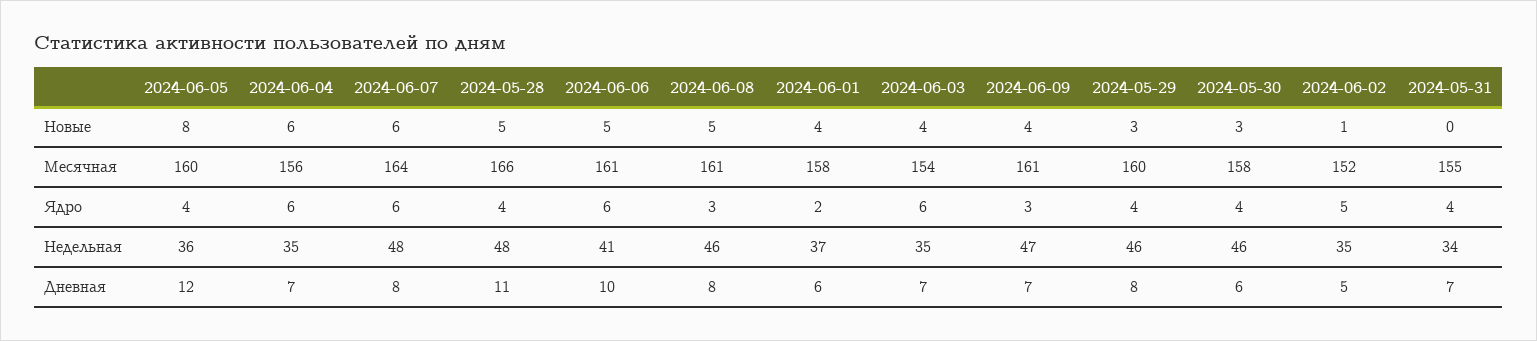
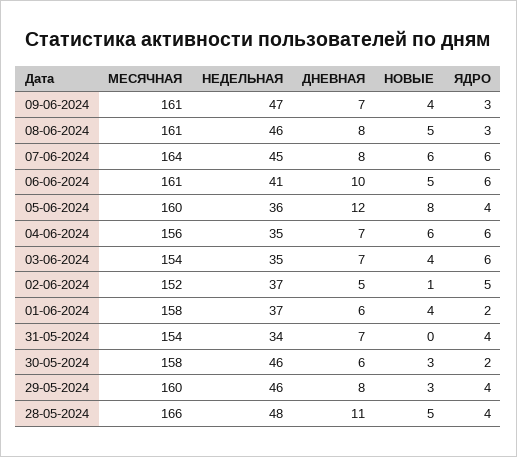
  {
    "2024-06-05": {
      "Новые": 8,
      "Месячная": 160,
      "Ядро": 4,
      "Недельная": 36,
      "Дневная": 12
    },
    "2024-06-04": {
      "Новые": 6,
      "Месячная": 156,
      "Ядро": 6,
      "Недельная": 35,
      "Дневная": 7
    },
    "2024-06-07": {
      "Новые": 6,
      "Месячная": 164,
      "Ядро": 6,
-     "Недельная": 48,
+     "Недельная": 45,
      "Дневная": 8
    },
    "2024-05-28": {
      "Новые": 5,
      "Месячная": 166,
      "Ядро": 4,
      "Недельная": 48,
      "Дневная": 11
    },
    "2024-06-06": {
      "Новые": 5,
      "Месячная": 161,
      "Ядро": 6,
      "Недельная": 41,
      "Дневная": 10
    },
    "2024-06-08": {
      "Новые": 5,
      "Месячная": 161,
      "Ядро": 3,
      "Недельная": 46,
      "Дневная": 8
    },
    "2024-06-01": {
      "Новые": 4,
      "Месячная": 158,
      "Ядро": 2,
      "Недельная": 37,
      "Дневная": 6
    },
    "2024-06-03": {
      "Новые": 4,
      "Месячная": 154,
      "Ядро": 6,
      "Недельная": 35,
      "Дневная": 7
    },
    "2024-06-09": {
      "Новые": 4,
      "Месячная": 161,
      "Ядро": 3,
      "Недельная": 47,
      "Дневная": 7
    },
    "2024-05-29": {
      "Новые": 3,
      "Месячная": 160,
      "Ядро": 4,
      "Недельная": 46,
      "Дневная": 8
    },
    "2024-05-30": {
      "Новые": 3,
      "Месячная": 158,
-     "Ядро": 4,
+     "Ядро": 2,
      "Недельная": 46,
      "Дневная": 6
    },
    "2024-06-02": {
      "Новые": 1,
      "Месячная": 152,
      "Ядро": 5,
-     "Недельная": 35,
+     "Недельная": 37,
      "Дневная": 5
    },
    "2024-05-31": {
      "Новые": 0,
-     "Месячная": 155,
+     "Месячная": 154,
      "Ядро": 4,
      "Недельная": 34,
      "Дневная": 7
    }
  }

